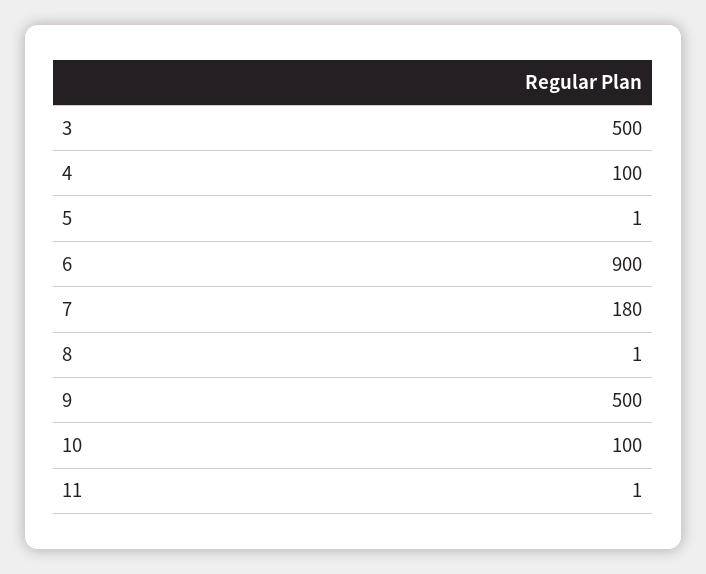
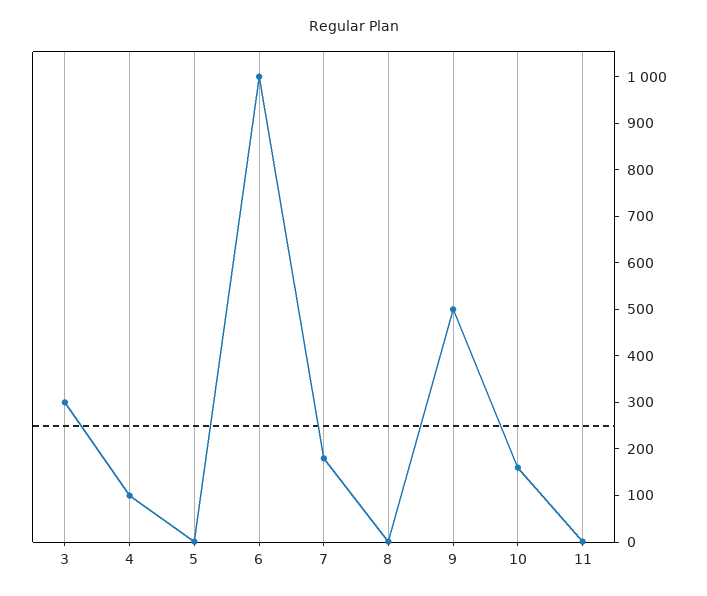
  {
-   "3": 500,
+   "3": 300,
    "4": 100,
    "5": 1,
-   "6": 900,
+   "6": 1000,
    "7": 180,
    "8": 1,
    "9": 500,
-   "10": 100,
+   "10": 160,
    "11": 1
  }

